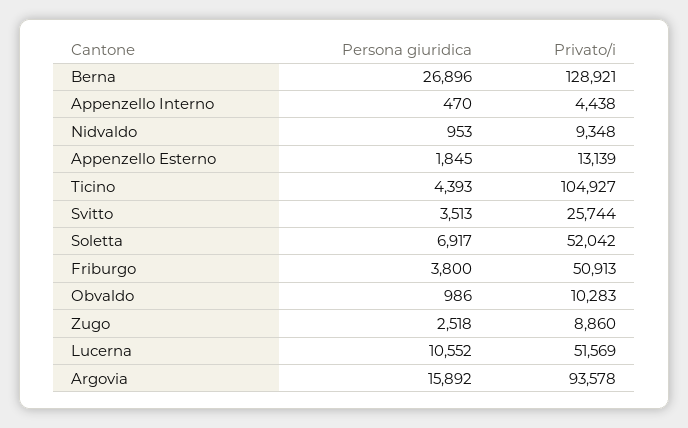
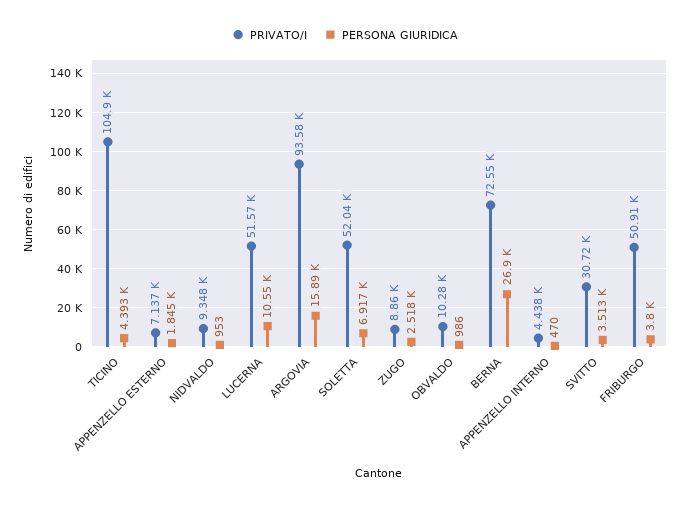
  {
    "Persona giuridica": {
      "Berna": 26896,
      "Appenzello Interno": 470,
      "Nidvaldo": 953,
      "Appenzello Esterno": 1845,
      "Ticino": 4393,
      "Svitto": 3513,
      "Soletta": 6917,
      "Friburgo": 3800,
      "Obvaldo": 986,
      "Zugo": 2518,
      "Lucerna": 10552,
      "Argovia": 15892
    },
    "Privato/i": {
-     "Berna": 128921,
+     "Berna": 72550,
      "Appenzello Interno": 4438,
      "Nidvaldo": 9348,
-     "Appenzello Esterno": 13139,
+     "Appenzello Esterno": 7137,
      "Ticino": 104927,
-     "Svitto": 25744,
+     "Svitto": 30720,
      "Soletta": 52042,
      "Friburgo": 50913,
      "Obvaldo": 10283,
      "Zugo": 8860,
      "Lucerna": 51569,
      "Argovia": 93578
    }
  }

